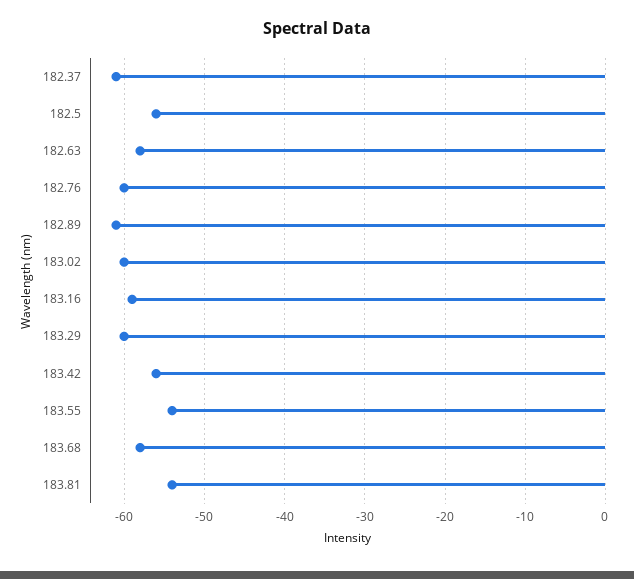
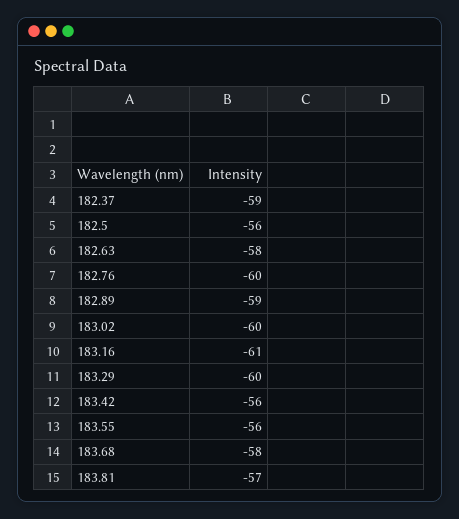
  {
-   "182.37": -61,
+   "182.37": -59,
    "182.5": -56,
    "182.63": -58,
    "182.76": -60,
-   "182.89": -61,
+   "182.89": -59,
    "183.02": -60,
-   "183.16": -59,
+   "183.16": -61,
    "183.29": -60,
    "183.42": -56,
-   "183.55": -54,
+   "183.55": -56,
    "183.68": -58,
-   "183.81": -54
+   "183.81": -57
  }

